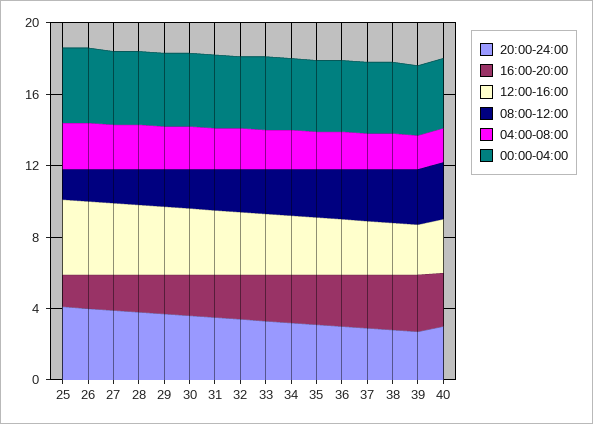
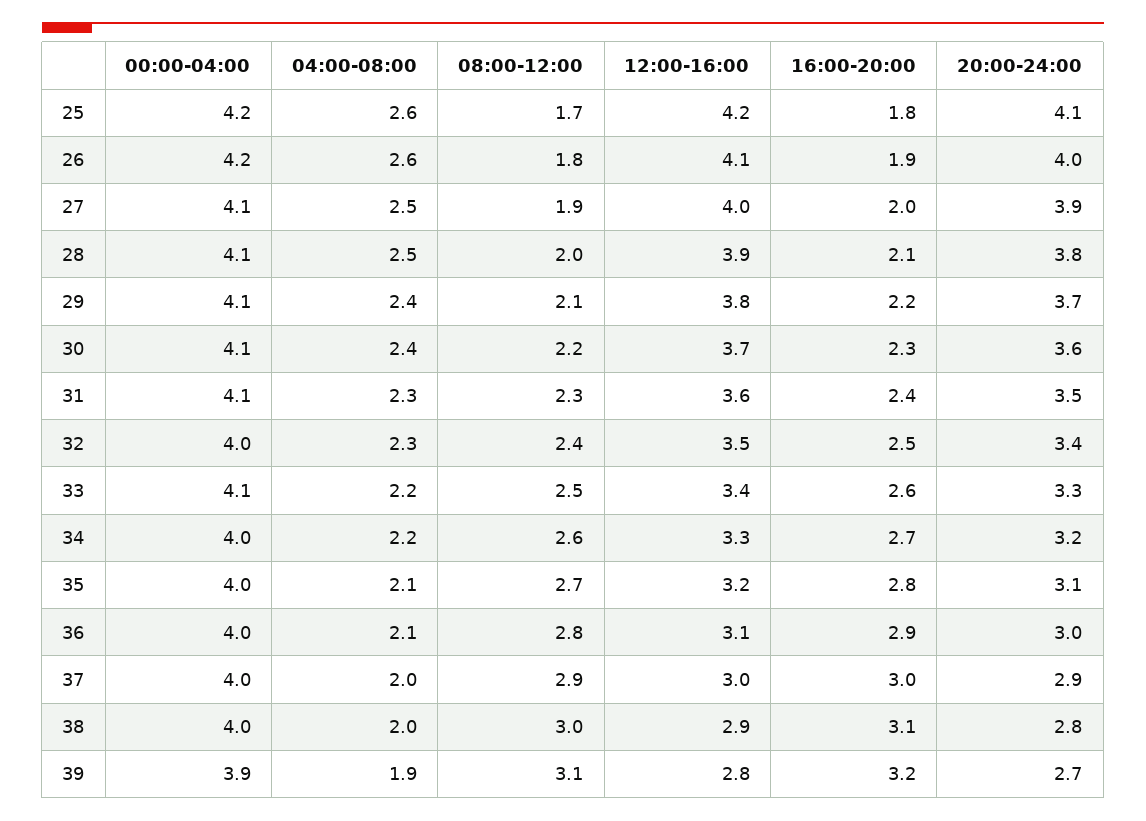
  {
    "20:00-24:00": {
      "25": 4.1,
      "26": 4,
      "27": 3.9,
      "28": 3.8,
      "29": 3.7,
      "30": 3.6,
      "31": 3.5,
      "32": 3.4,
      "33": 3.3,
      "34": 3.2,
      "35": 3.1,
      "36": 3,
      "37": 2.9,
      "38": 2.8,
-     "39": 2.7,
+     "39": 2.7
-     "40": 3
    },
    "16:00-20:00": {
      "25": 1.8,
      "26": 1.9,
      "27": 2,
      "28": 2.1,
      "29": 2.2,
      "30": 2.3,
      "31": 2.4,
      "32": 2.5,
      "33": 2.6,
      "34": 2.7,
      "35": 2.8,
      "36": 2.9,
      "37": 3,
      "38": 3.1,
-     "39": 3.2,
+     "39": 3.2
-     "40": 3
    },
    "12:00-16:00": {
      "25": 4.2,
      "26": 4.1,
      "27": 4,
      "28": 3.9,
      "29": 3.8,
      "30": 3.7,
      "31": 3.6,
      "32": 3.5,
      "33": 3.4,
      "34": 3.3,
      "35": 3.2,
      "36": 3.1,
      "37": 3,
      "38": 2.9,
-     "39": 2.8,
+     "39": 2.8
-     "40": 3
    },
    "08:00-12:00": {
      "25": 1.7,
      "26": 1.8,
      "27": 1.9,
      "28": 2,
      "29": 2.1,
      "30": 2.2,
      "31": 2.3,
      "32": 2.4,
      "33": 2.5,
      "34": 2.6,
      "35": 2.7,
      "36": 2.8,
      "37": 2.9,
      "38": 3,
-     "39": 3.1,
+     "39": 3.1
-     "40": 3
    },
    "04:00-08:00": {
      "25": 2.6,
      "26": 2.6,
      "27": 2.5,
      "28": 2.5,
      "29": 2.4,
      "30": 2.4,
      "31": 2.3,
      "32": 2.3,
      "33": 2.2,
      "34": 2.2,
      "35": 2.1,
      "36": 2.1,
      "37": 2,
      "38": 2,
-     "39": 1.9,
+     "39": 1.9
-     "40": 2
    },
    "00:00-04:00": {
      "25": 4.2,
      "26": 4.2,
      "27": 4.1,
      "28": 4.1,
      "29": 4.1,
      "30": 4.1,
      "31": 4.1,
      "32": 4,
      "33": 4.1,
      "34": 4,
      "35": 4,
      "36": 4,
      "37": 4,
      "38": 4,
-     "39": 3.9,
+     "39": 3.9
-     "40": 4
    }
  }

